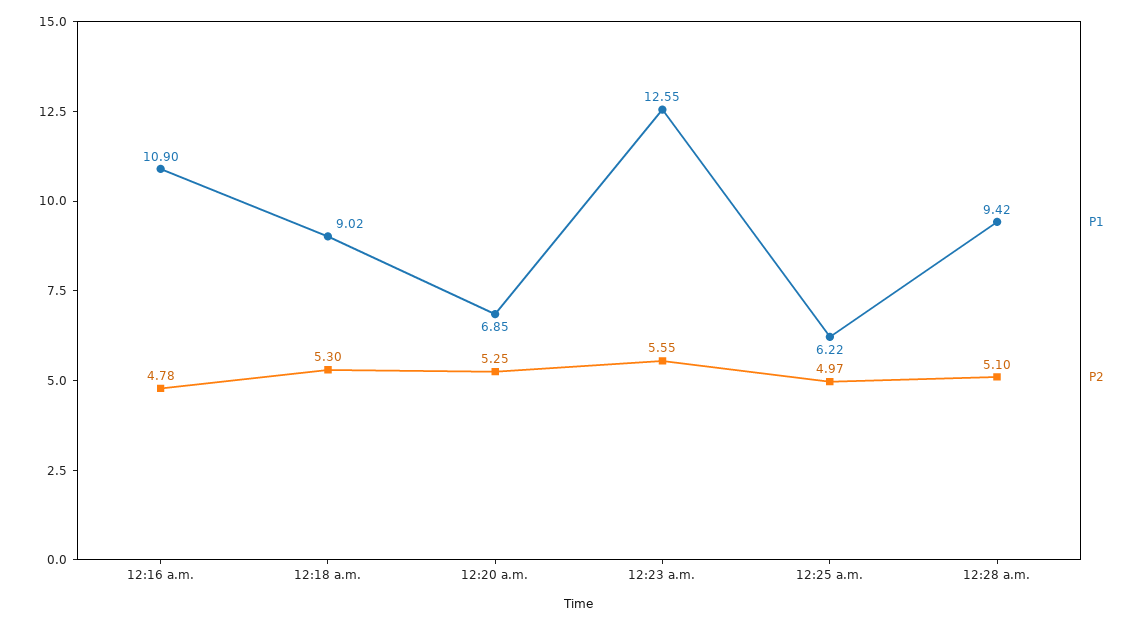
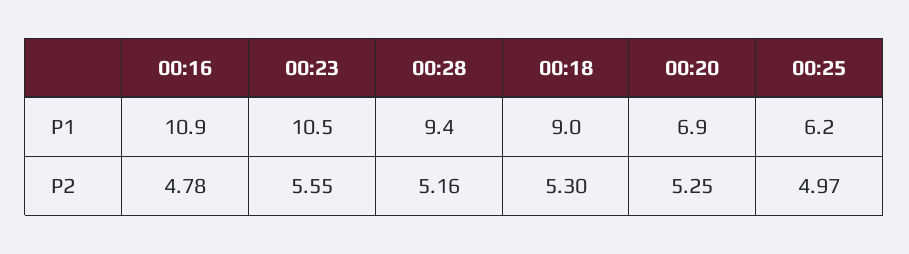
  {
    "P1": {
      "12:16 a.m.": 10.9,
      "12:18 a.m.": 9.02,
      "12:20 a.m.": 6.85,
-     "12:23 a.m.": 12.55,
+     "12:23 a.m.": 10.5,
      "12:25 a.m.": 6.22,
      "12:28 a.m.": 9.42
    },
    "P2": {
      "12:16 a.m.": 4.78,
      "12:18 a.m.": 5.3,
      "12:20 a.m.": 5.25,
      "12:23 a.m.": 5.55,
      "12:25 a.m.": 4.97,
-     "12:28 a.m.": 5.1
+     "12:28 a.m.": 5.16
    }
  }

